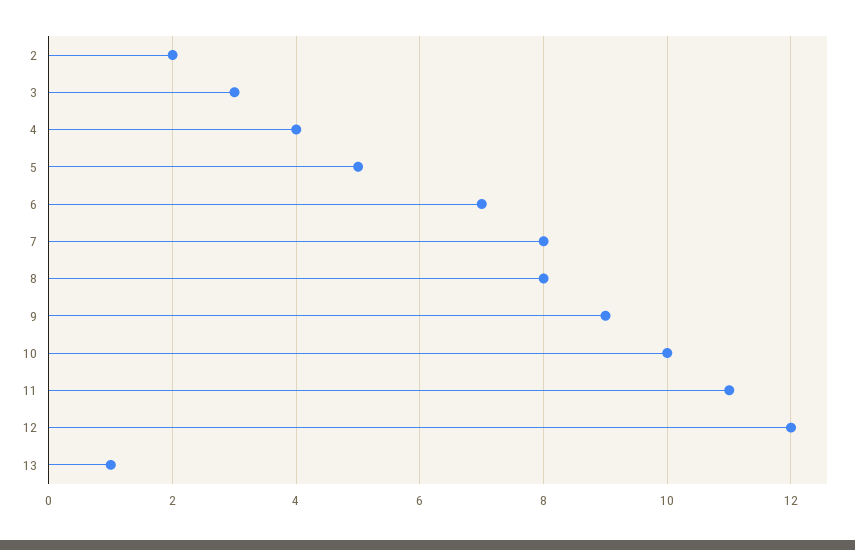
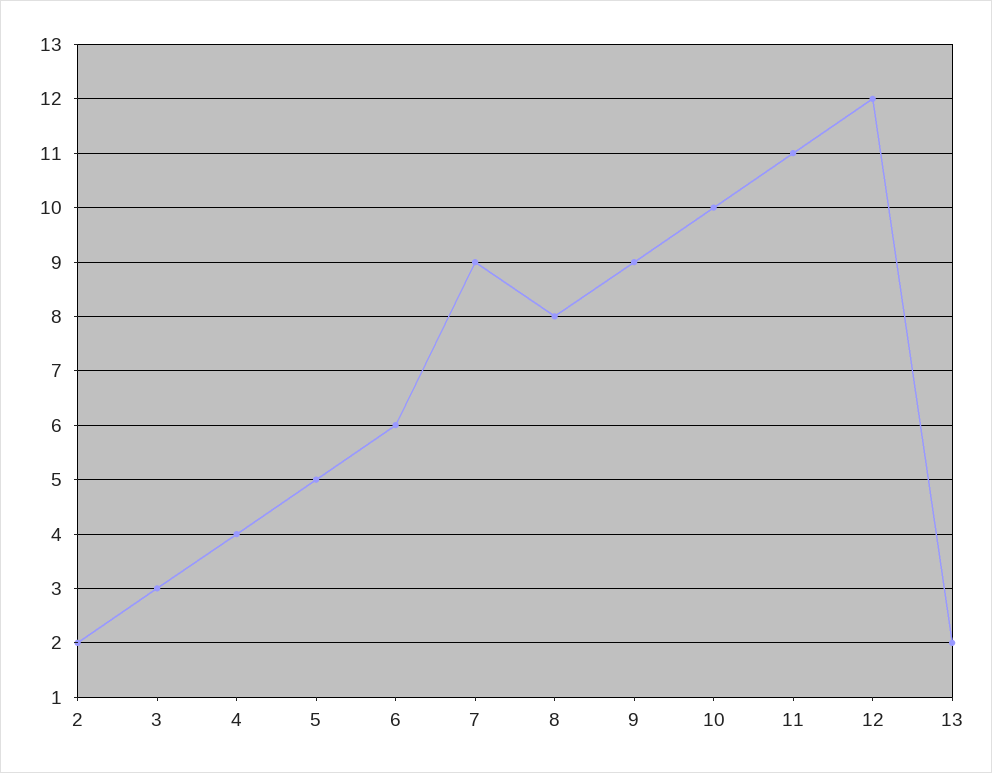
  {
    "2": 2,
    "3": 3,
    "4": 4,
    "5": 5,
-   "6": 7,
+   "6": 6,
-   "7": 8,
+   "7": 9,
    "8": 8,
    "9": 9,
    "10": 10,
    "11": 11,
    "12": 12,
-   "13": 1
+   "13": 2
  }

